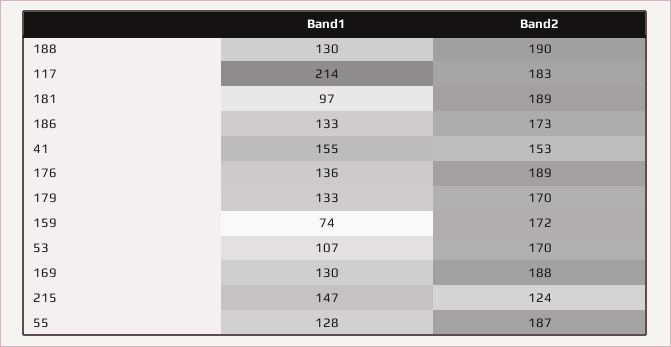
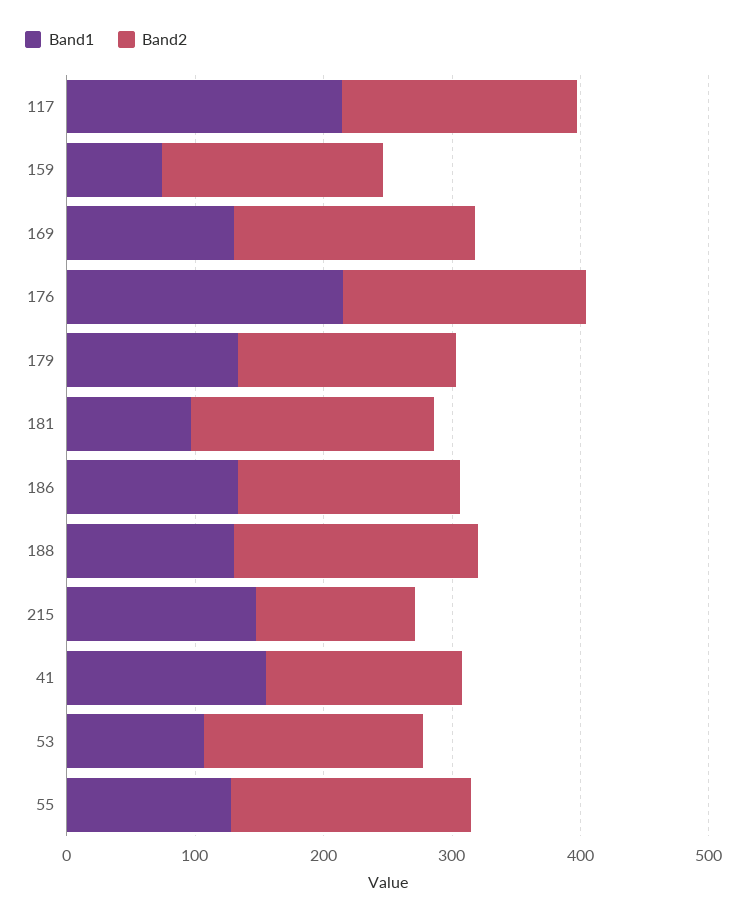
  {
    "Band1": {
      "188": 130,
      "117": 214,
      "181": 97,
      "186": 133,
      "41": 155,
-     "176": 136,
+     "176": 220,
      "179": 133,
      "159": 74,
      "53": 107,
      "169": 130,
      "215": 147,
      "55": 128
    },
    "Band2": {
      "188": 190,
      "117": 183,
      "181": 189,
      "186": 173,
      "41": 153,
      "176": 189,
      "179": 170,
      "159": 172,
      "53": 170,
      "169": 188,
      "215": 124,
      "55": 187
    }
  }

